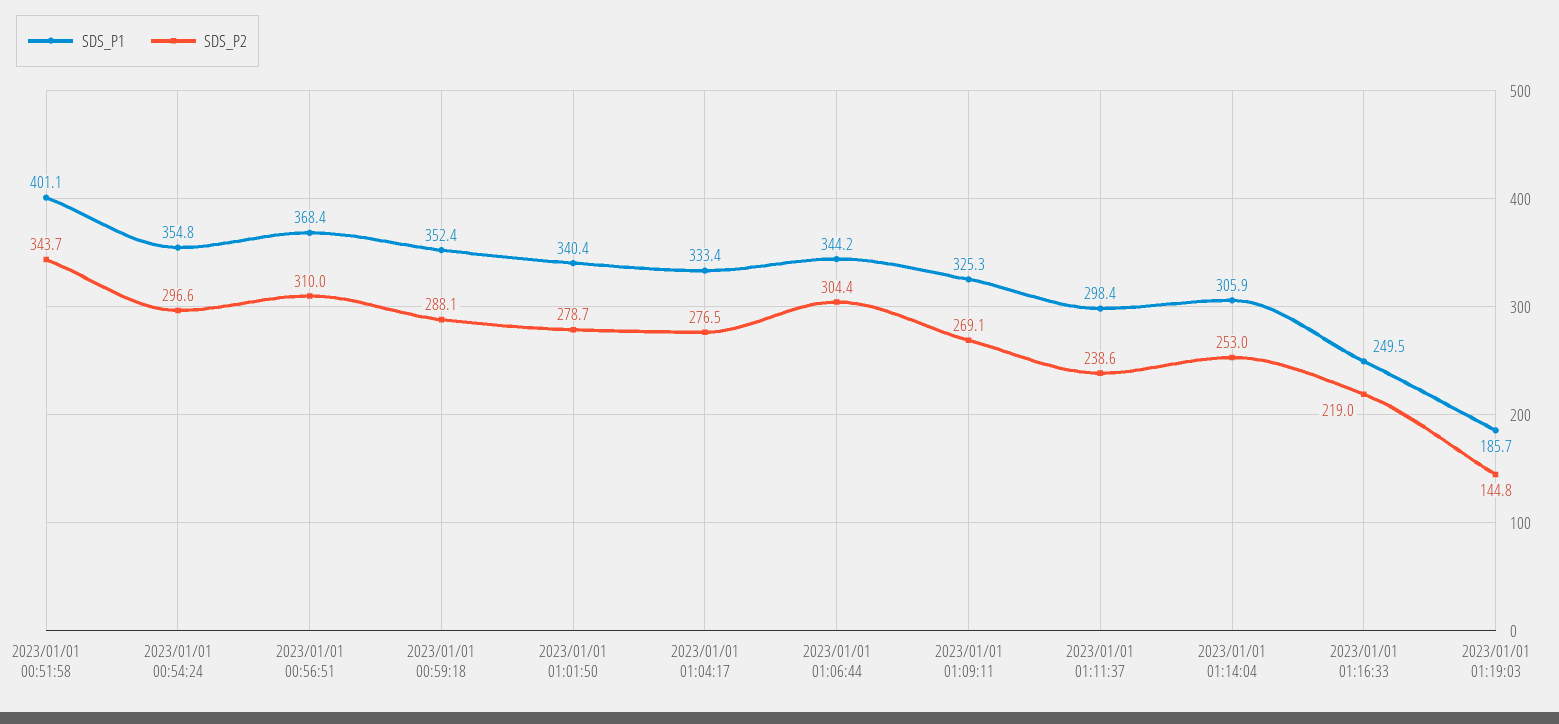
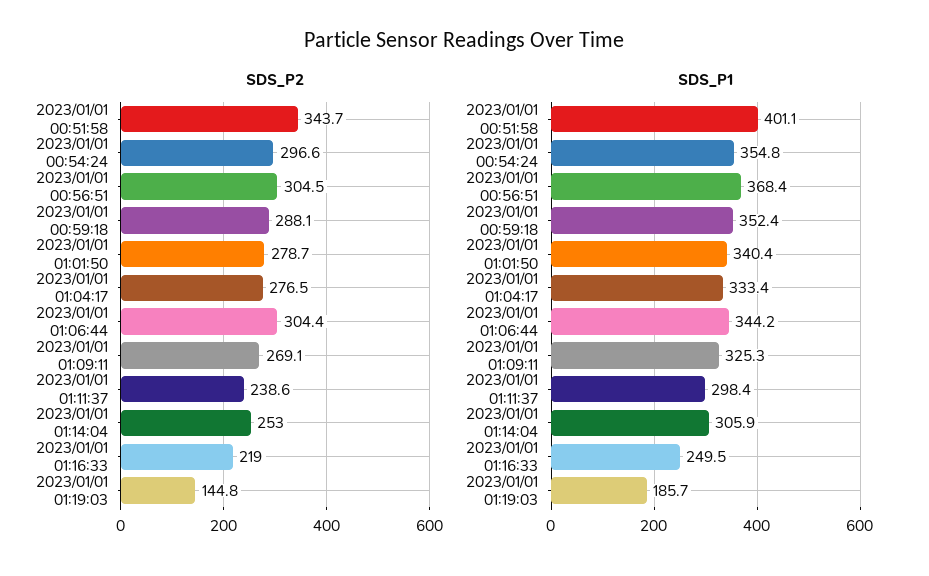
  {
    "SDS_P1": {
      "2023/01/01 00:51:58": 401.1,
      "2023/01/01 00:54:24": 354.8,
      "2023/01/01 00:56:51": 368.4,
      "2023/01/01 00:59:18": 352.4,
      "2023/01/01 01:01:50": 340.4,
      "2023/01/01 01:04:17": 333.4,
      "2023/01/01 01:06:44": 344.2,
      "2023/01/01 01:09:11": 325.3,
      "2023/01/01 01:11:37": 298.4,
      "2023/01/01 01:14:04": 305.9,
      "2023/01/01 01:16:33": 249.5,
      "2023/01/01 01:19:03": 185.7
    },
    "SDS_P2": {
      "2023/01/01 00:51:58": 343.7,
      "2023/01/01 00:54:24": 296.6,
-     "2023/01/01 00:56:51": 310,
+     "2023/01/01 00:56:51": 304.5,
      "2023/01/01 00:59:18": 288.1,
      "2023/01/01 01:01:50": 278.7,
      "2023/01/01 01:04:17": 276.5,
      "2023/01/01 01:06:44": 304.4,
      "2023/01/01 01:09:11": 269.1,
      "2023/01/01 01:11:37": 238.6,
      "2023/01/01 01:14:04": 253,
      "2023/01/01 01:16:33": 219,
      "2023/01/01 01:19:03": 144.8
    }
  }

